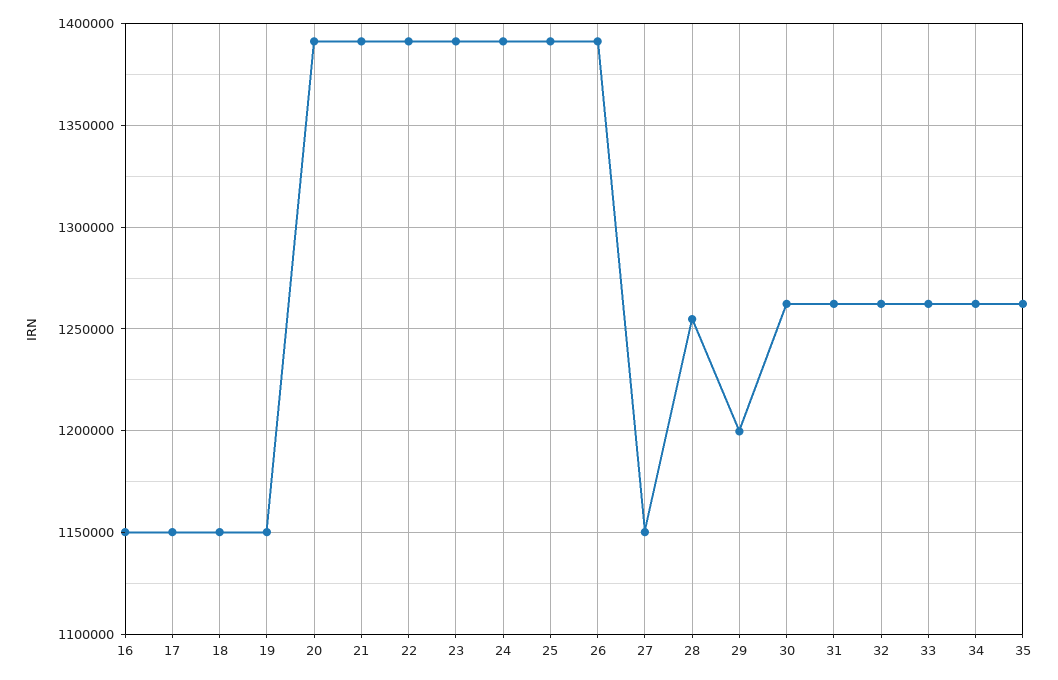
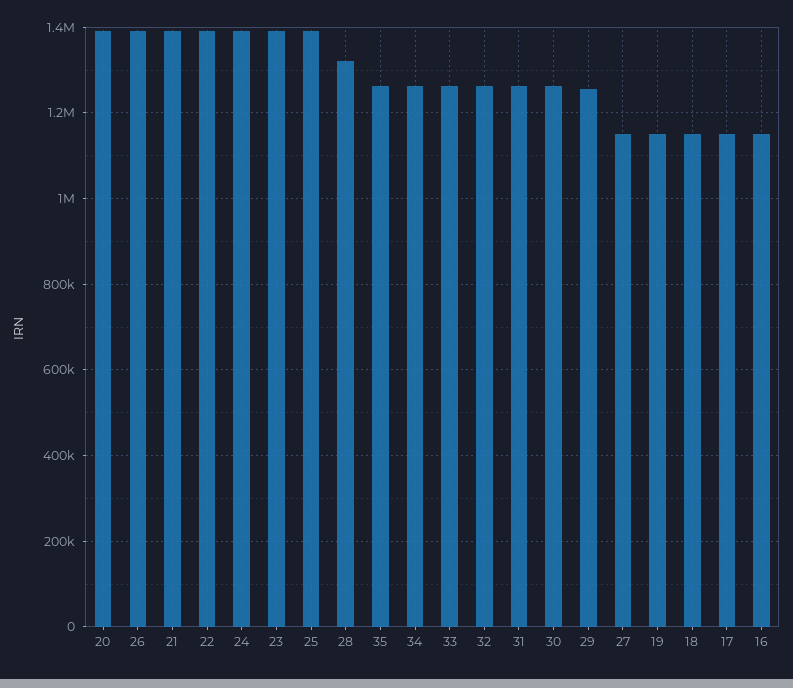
  {
    "16": 1150000,
    "17": 1150000,
    "18": 1150000,
    "19": 1150000,
    "20": 1390000,
    "21": 1390000,
    "22": 1390000,
    "23": 1390000,
    "24": 1390000,
    "25": 1390000,
    "26": 1390000,
    "27": 1150000,
-   "28": 1255000,
+   "28": 1320000,
-   "29": 1200000,
+   "29": 1260000,
    "30": 1260000,
    "31": 1260000,
    "32": 1260000,
    "33": 1260000,
    "34": 1260000,
    "35": 1260000
  }

